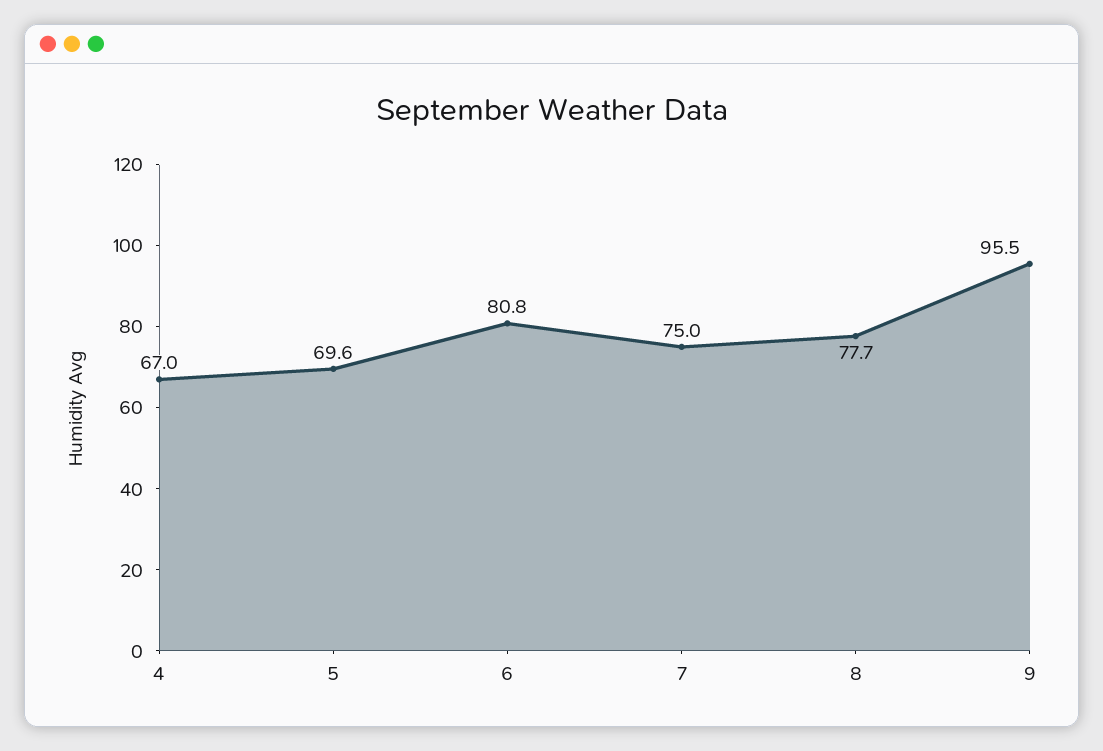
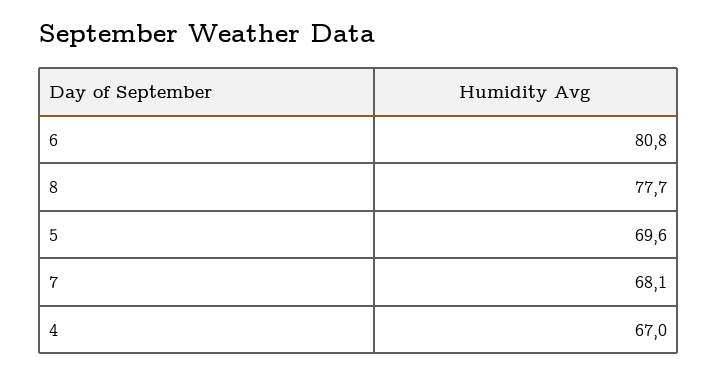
  {
    "4": 67,
    "5": 69.6,
    "6": 80.8,
-   "7": 75,
+   "7": 68.1,
-   "8": 77.7,
+   "8": 77.7
-   "9": 95.5
  }

